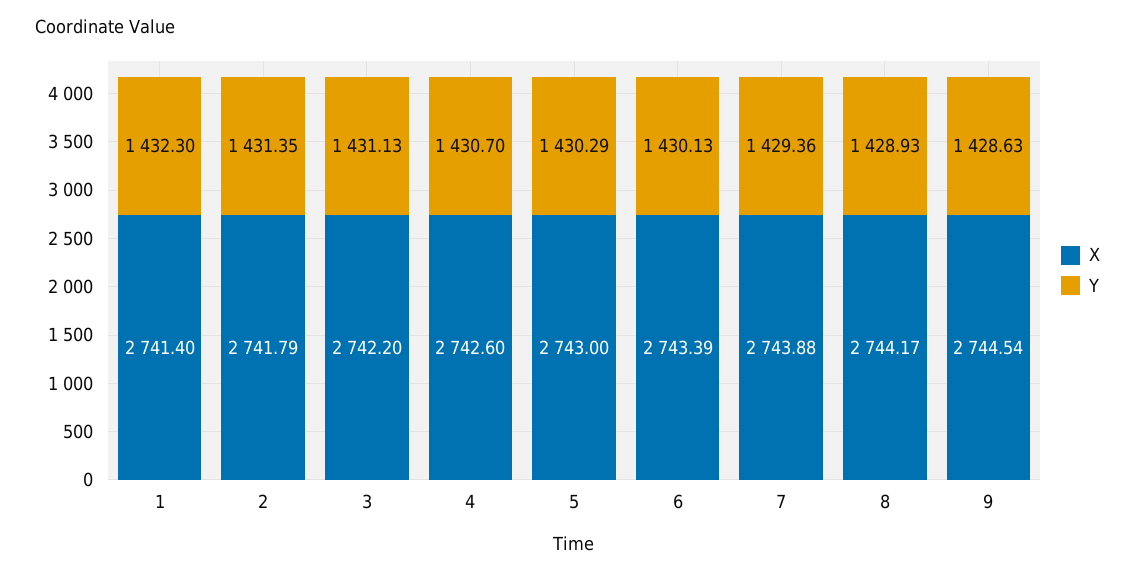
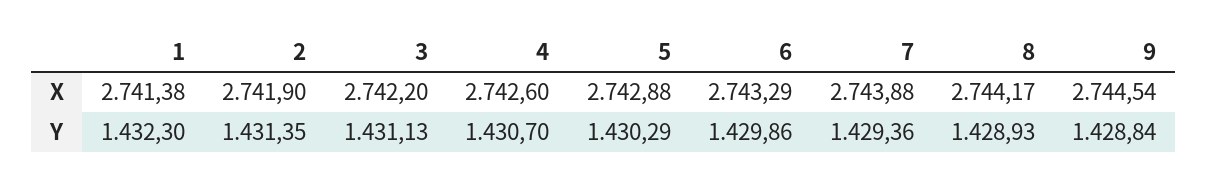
  {
    "X": {
-     "1": 2741.4,
+     "1": 2741.38,
-     "2": 2741.79,
+     "2": 2741.9,
      "3": 2742.2,
      "4": 2742.6,
-     "5": 2743,
+     "5": 2742.88,
-     "6": 2743.39,
+     "6": 2743.29,
      "7": 2743.88,
      "8": 2744.17,
      "9": 2744.54
    },
    "Y": {
      "1": 1432.3,
      "2": 1431.35,
      "3": 1431.13,
      "4": 1430.7,
      "5": 1430.29,
-     "6": 1430.13,
+     "6": 1429.86,
      "7": 1429.36,
      "8": 1428.93,
-     "9": 1428.63
+     "9": 1428.84
    }
  }

